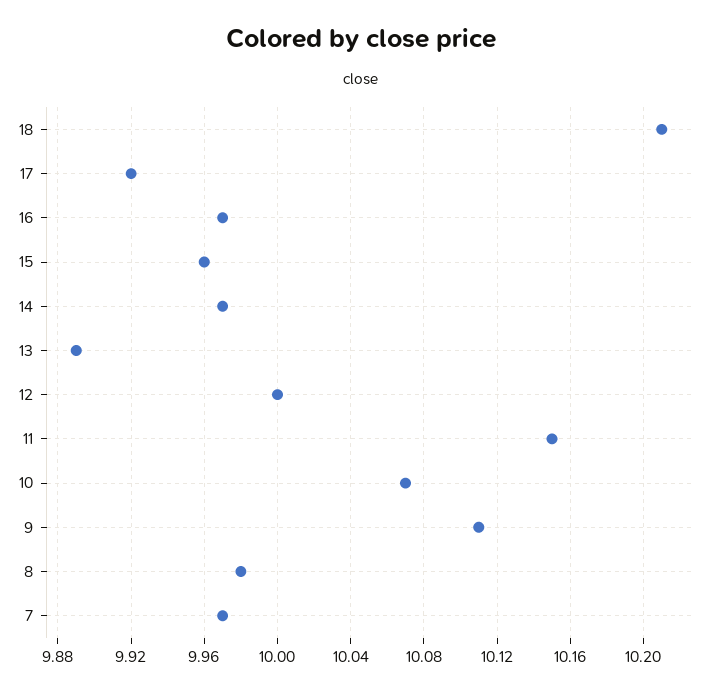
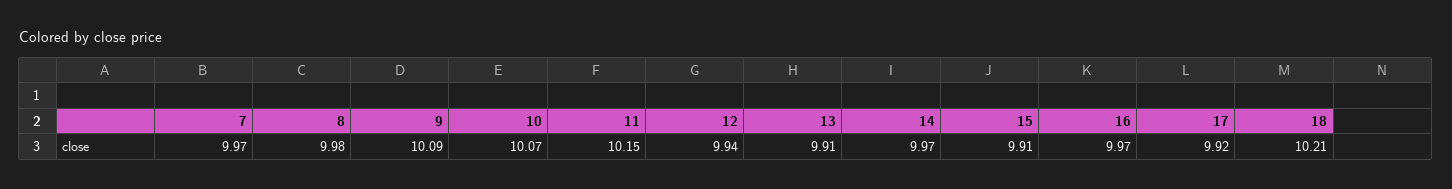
  {
    "18": 10.21,
    "17": 9.92,
    "16": 9.97,
-   "15": 9.96,
+   "15": 9.91,
    "14": 9.97,
-   "13": 9.89,
+   "13": 9.91,
-   "12": 10,
+   "12": 9.94,
    "11": 10.15,
    "10": 10.07,
-   "9": 10.11,
+   "9": 10.09,
    "8": 9.98,
    "7": 9.97
  }

